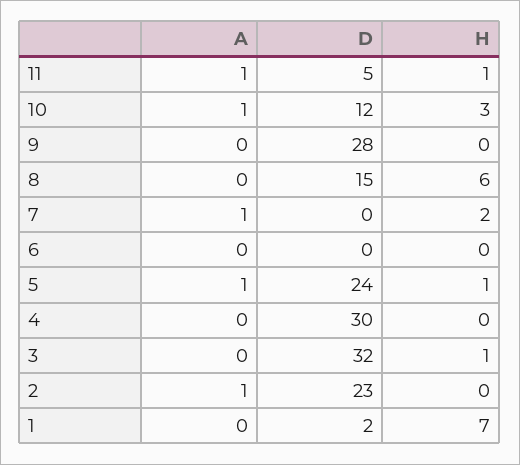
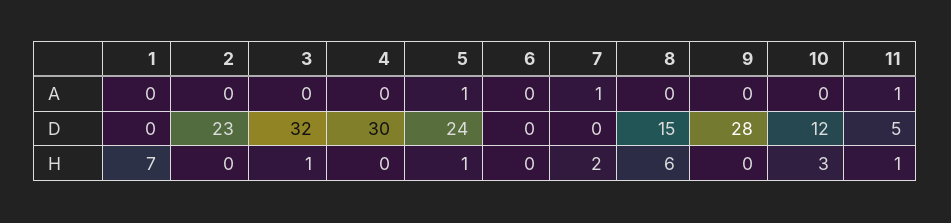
  {
    "A": {
      "11": 1,
-     "10": 1,
+     "10": 0,
      "9": 0,
      "8": 0,
      "7": 1,
      "6": 0,
      "5": 1,
      "4": 0,
      "3": 0,
-     "2": 1,
+     "2": 0,
      "1": 0
    },
    "D": {
      "11": 5,
      "10": 12,
      "9": 28,
      "8": 15,
      "7": 0,
      "6": 0,
      "5": 24,
      "4": 30,
      "3": 32,
      "2": 23,
-     "1": 2
+     "1": 0
    },
    "H": {
      "11": 1,
      "10": 3,
      "9": 0,
      "8": 6,
      "7": 2,
      "6": 0,
      "5": 1,
      "4": 0,
      "3": 1,
      "2": 0,
      "1": 7
    }
  }

